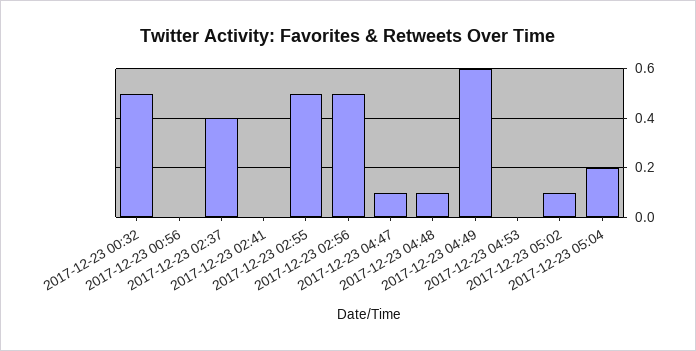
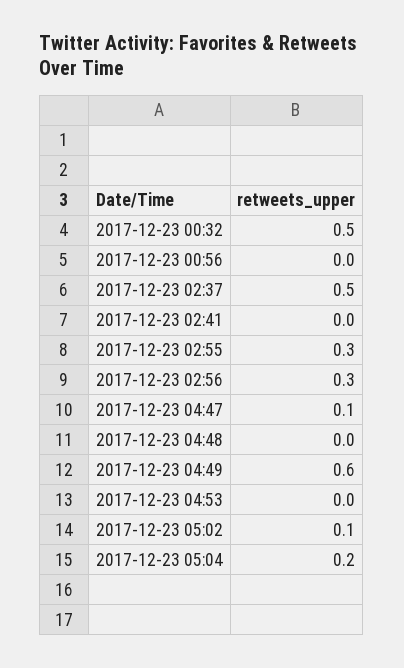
  {
    "2017-12-23 00:32": 0.5,
    "2017-12-23 00:56": 0,
-   "2017-12-23 02:37": 0.4,
+   "2017-12-23 02:37": 0.5,
    "2017-12-23 02:41": 0,
-   "2017-12-23 02:55": 0.5,
+   "2017-12-23 02:55": 0.3,
-   "2017-12-23 02:56": 0.5,
+   "2017-12-23 02:56": 0.3,
    "2017-12-23 04:47": 0.1,
-   "2017-12-23 04:48": 0.1,
+   "2017-12-23 04:48": 0,
    "2017-12-23 04:49": 0.6,
    "2017-12-23 04:53": 0,
    "2017-12-23 05:02": 0.1,
    "2017-12-23 05:04": 0.2
  }

